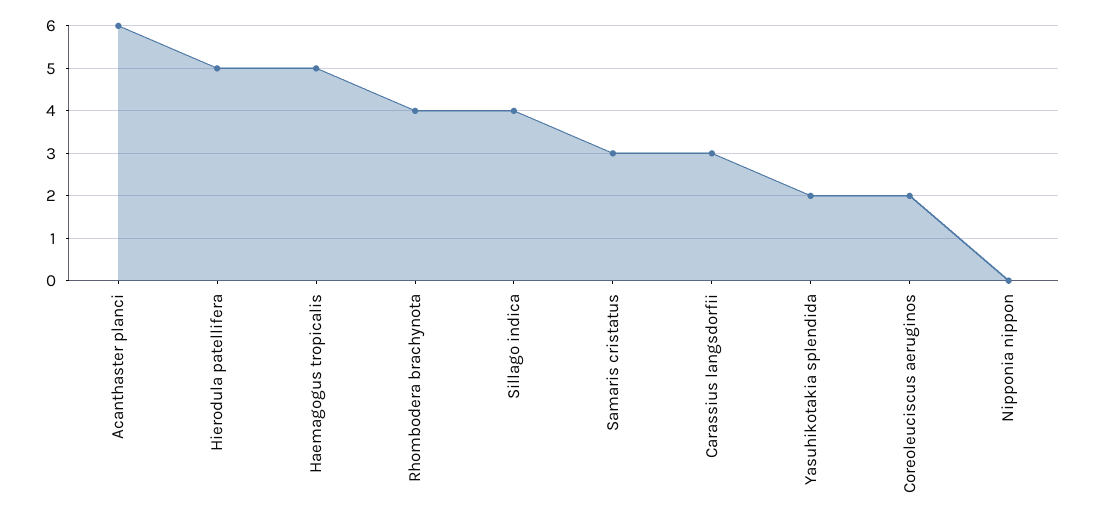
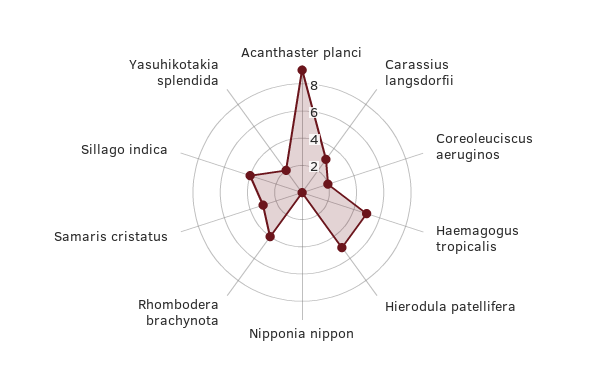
  {
-   "Acanthaster planci": 6,
+   "Acanthaster planci": 9,
    "Hierodula patellifera": 5,
    "Haemagogus tropicalis": 5,
    "Rhombodera brachynota": 4,
    "Sillago indica": 4,
    "Samaris cristatus": 3,
    "Carassius langsdorfii": 3,
    "Yasuhikotakia splendida": 2,
    "Coreoleuciscus aeruginos": 2,
    "Nipponia nippon": 0
  }

